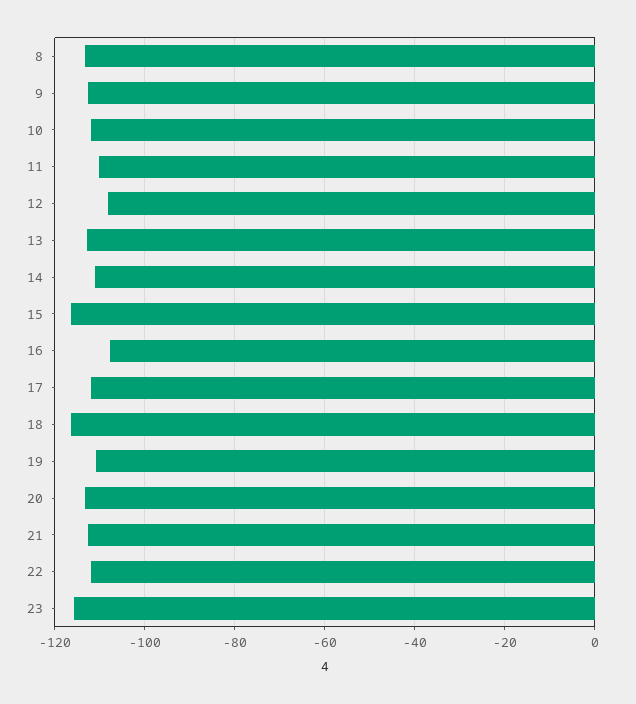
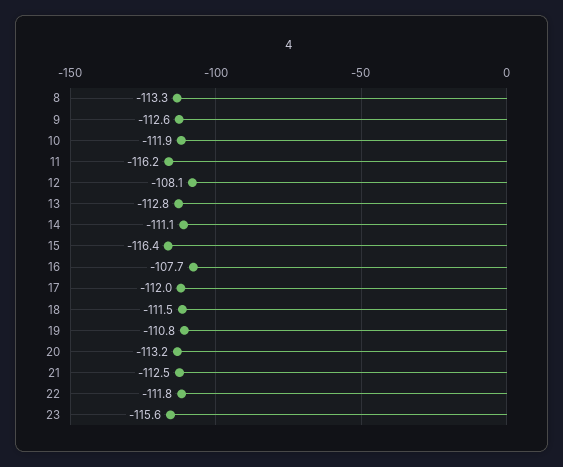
  {
    "8": -113.3,
    "9": -112.6,
    "10": -111.9,
-   "11": -110,
+   "11": -116.2,
    "12": -108.1,
    "13": -112.8,
    "14": -111.1,
    "15": -116.4,
    "16": -107.7,
    "17": -112,
-   "18": -116,
+   "18": -111.5,
    "19": -110.8,
    "20": -113.2,
    "21": -112.5,
    "22": -111.8,
    "23": -115.6
  }

